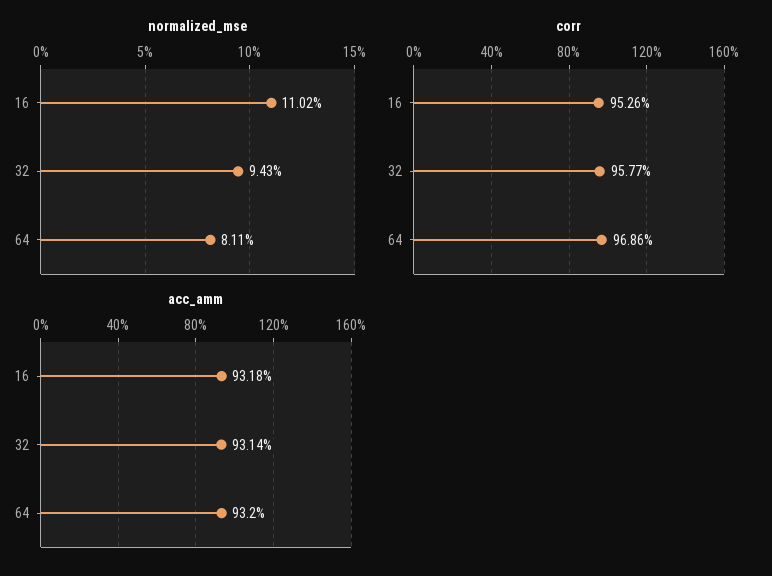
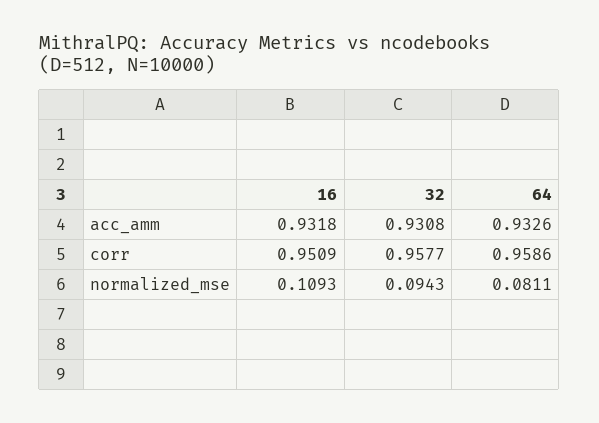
  {
    "normalized_mse": {
-     "16": 0.1102,
+     "16": 0.1093,
      "32": 0.0943,
      "64": 0.0811
    },
    "corr": {
-     "16": 0.9526,
+     "16": 0.9509,
      "32": 0.9577,
-     "64": 0.9686
+     "64": 0.9586
    },
    "acc_amm": {
      "16": 0.9318,
-     "32": 0.9314,
+     "32": 0.9308,
-     "64": 0.932
+     "64": 0.9326
    }
  }

